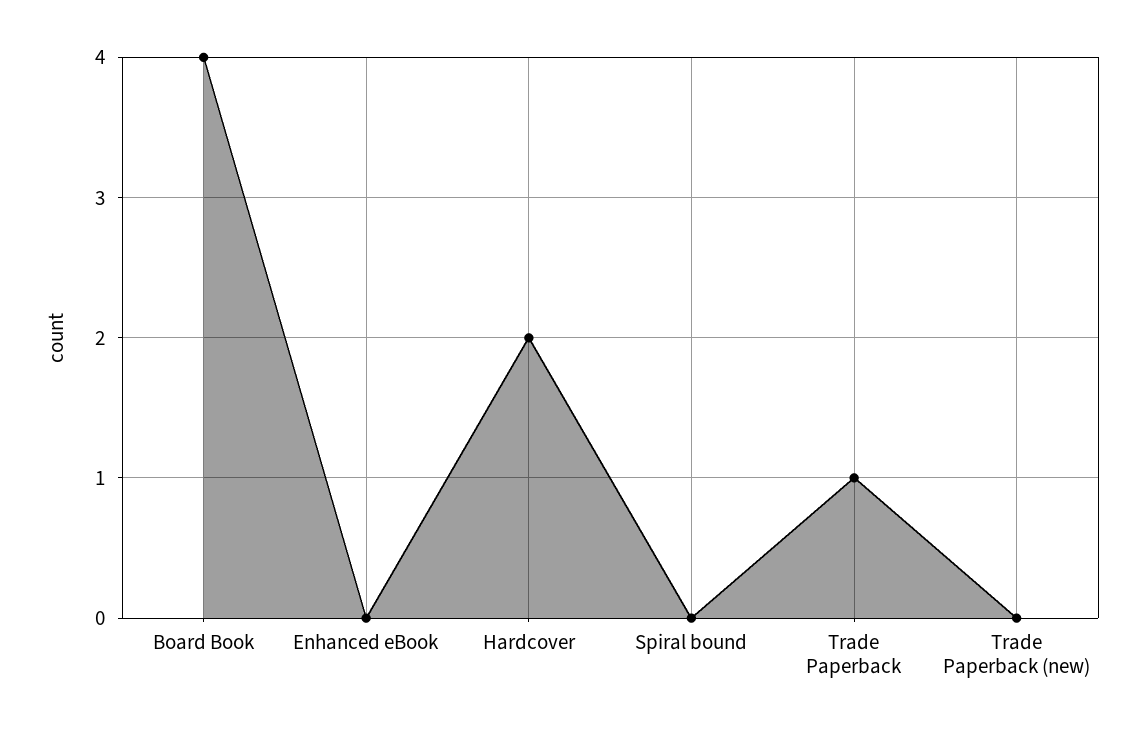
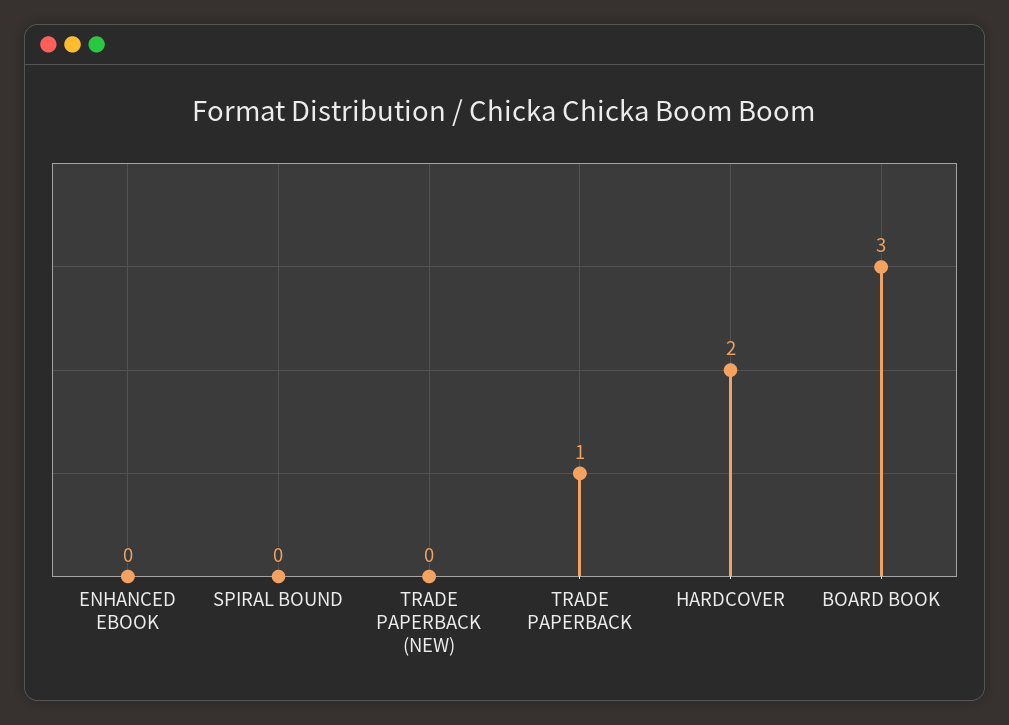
  {
-   "Board Book": 4,
+   "Board Book": 3,
    "Enhanced eBook": 0,
    "Hardcover": 2,
    "Spiral bound": 0,
    "Trade Paperback": 1,
    "Trade Paperback (new)": 0
  }

